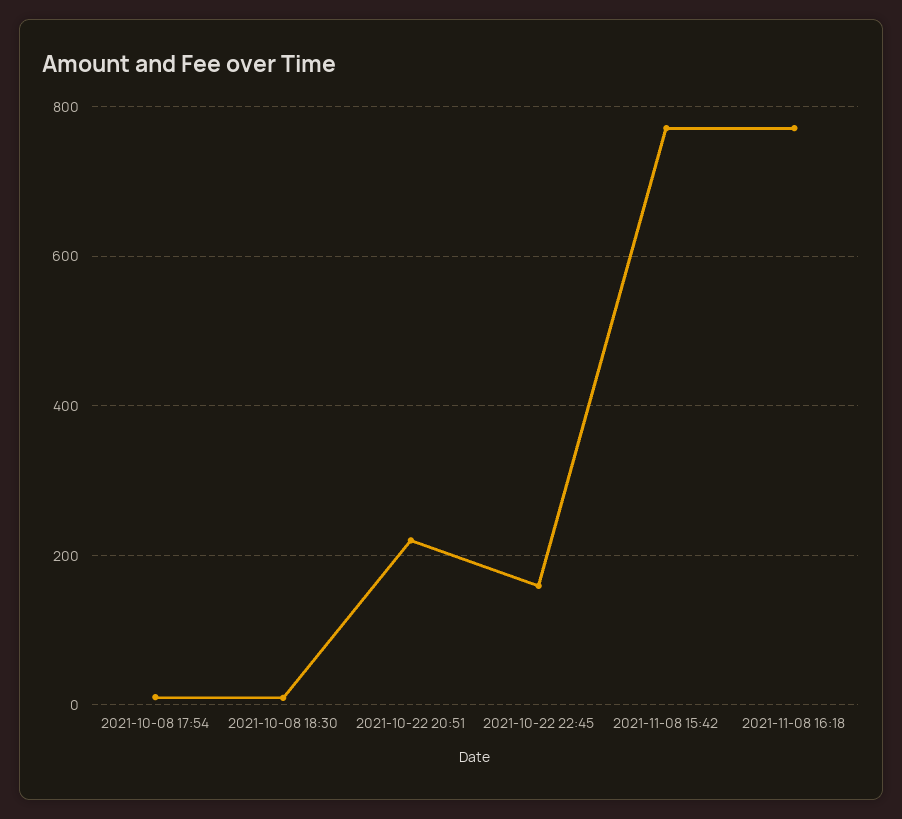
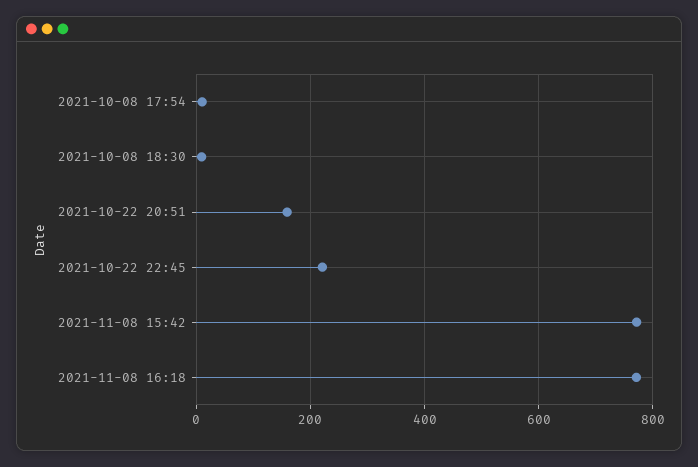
  {
    "2021-10-08 17:54": 20,
    "2021-10-08 18:30": 0,
-   "2021-10-22 20:51": 220,
+   "2021-10-22 20:51": 160,
-   "2021-10-22 22:45": 160,
+   "2021-10-22 22:45": 220,
    "2021-11-08 15:42": 780,
    "2021-11-08 16:18": 780
  }

